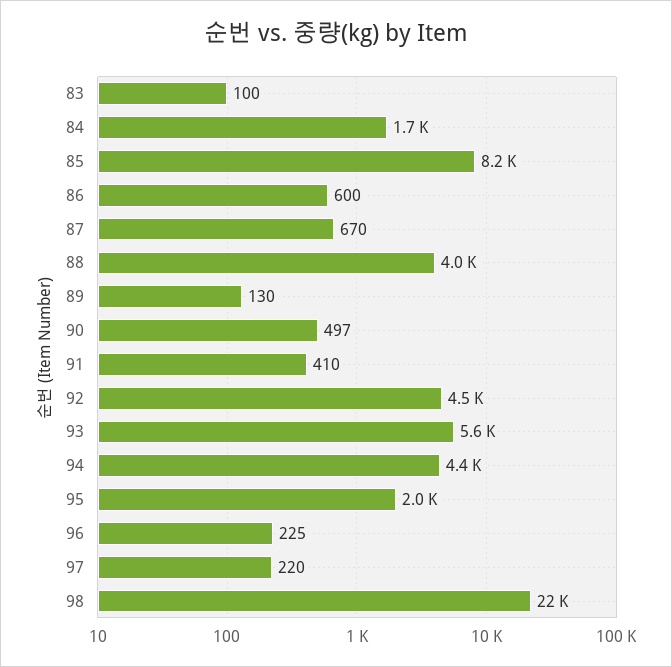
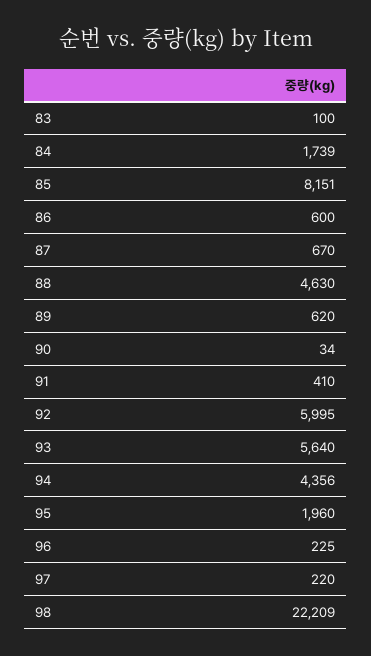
  {
    "83": 100,
    "84": 1739,
    "85": 8151,
    "86": 600,
    "87": 670,
-   "88": 4000,
+   "88": 4630,
-   "89": 130,
+   "89": 620,
-   "90": 497,
+   "90": 34,
    "91": 410,
-   "92": 4500,
+   "92": 5995,
    "93": 5640,
    "94": 4356,
    "95": 1960,
    "96": 225,
    "97": 220,
    "98": 22209
  }

